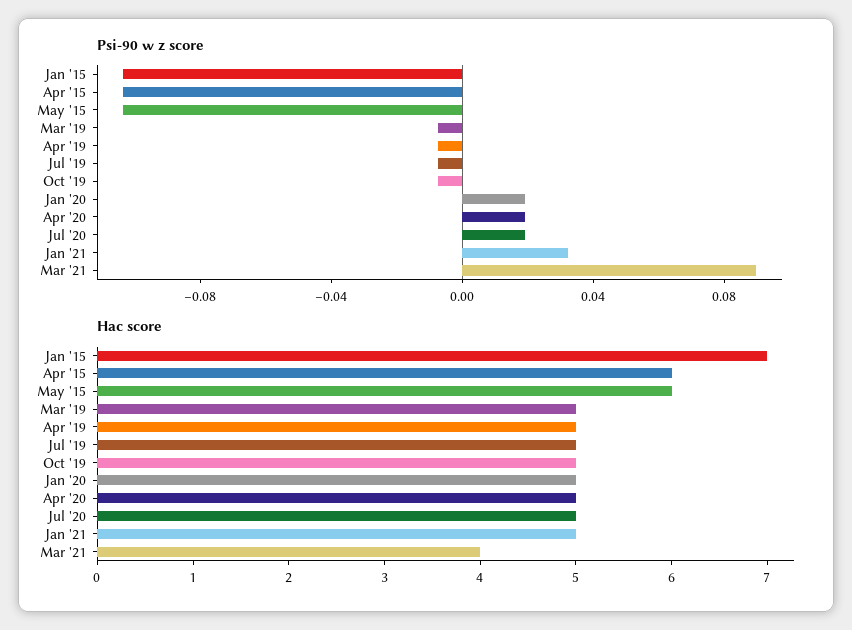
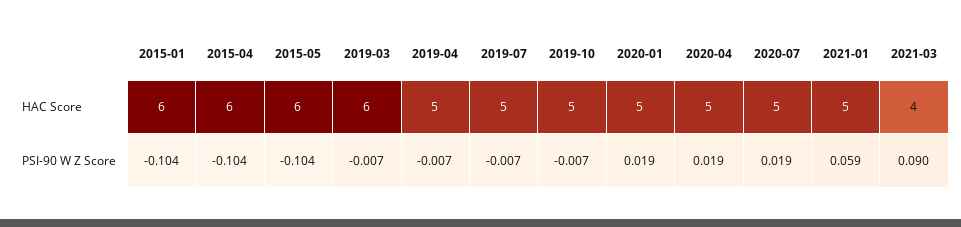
  {
    "Psi-90 w z score": {
      "Jan '15": -0.104,
      "Apr '15": -0.104,
      "May '15": -0.104,
      "Mar '19": -0.007,
      "Apr '19": -0.007,
      "Jul '19": -0.007,
      "Oct '19": -0.007,
      "Jan '20": 0.019,
      "Apr '20": 0.019,
      "Jul '20": 0.019,
-     "Jan '21": 0.03,
+     "Jan '21": 0.059,
      "Mar '21": 0.09
    },
    "Hac score": {
-     "Jan '15": 7,
+     "Jan '15": 6,
      "Apr '15": 6,
      "May '15": 6,
-     "Mar '19": 5,
+     "Mar '19": 6,
      "Apr '19": 5,
      "Jul '19": 5,
      "Oct '19": 5,
      "Jan '20": 5,
      "Apr '20": 5,
      "Jul '20": 5,
      "Jan '21": 5,
      "Mar '21": 4
    }
  }

